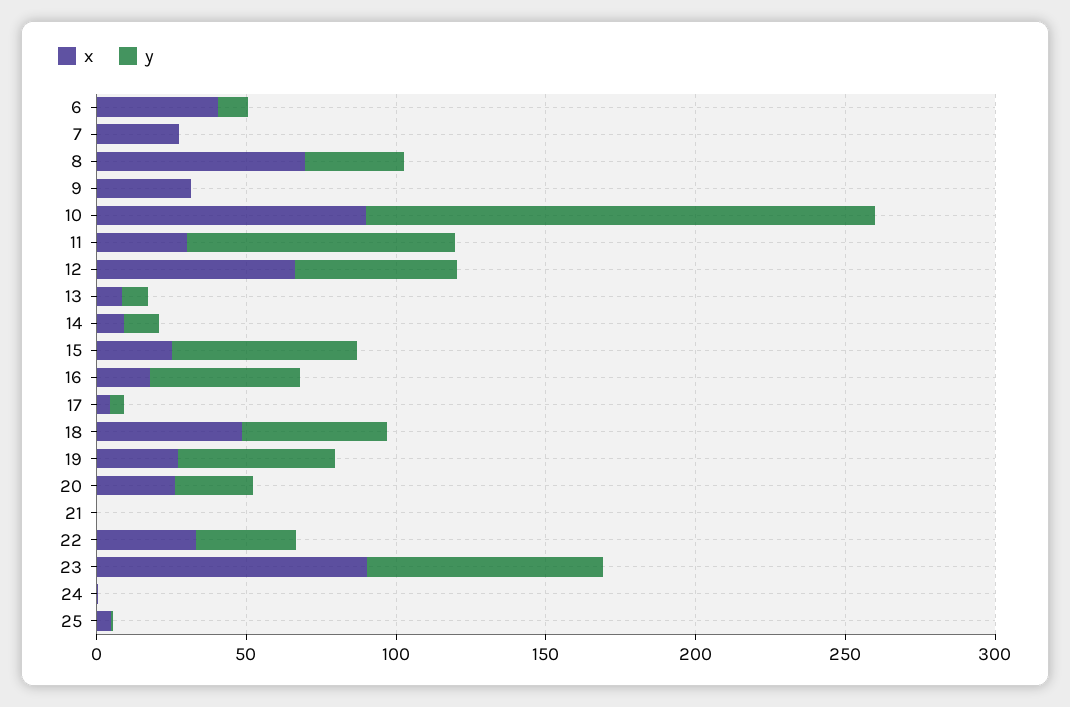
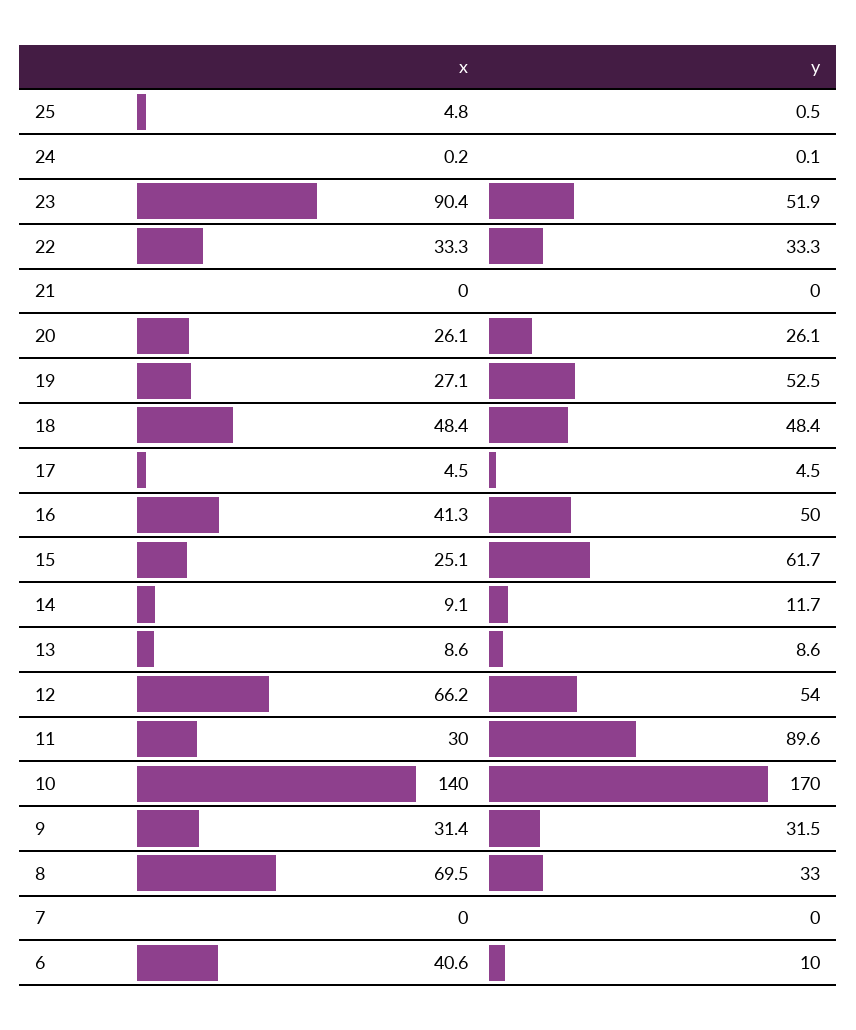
  {
    "x": {
      "6": 40.6,
-     "7": 30,
+     "7": 0,
      "8": 69.5,
      "9": 31.4,
-     "10": 90,
+     "10": 140,
      "11": 30,
      "12": 66.2,
      "13": 8.6,
      "14": 9.1,
      "15": 25.1,
-     "16": 20,
+     "16": 41.3,
      "17": 4.5,
      "18": 48.4,
      "19": 27.1,
      "20": 26.1,
      "21": 0,
      "22": 33.3,
      "23": 90.4,
      "24": 0.2,
      "25": 4.8
    },
    "y": {
      "6": 10,
      "7": 0,
      "8": 33,
-     "9": 0,
+     "9": 31.5,
      "10": 170,
      "11": 89.6,
      "12": 54,
      "13": 8.6,
      "14": 11.7,
      "15": 61.7,
      "16": 50,
      "17": 4.5,
      "18": 48.4,
      "19": 52.5,
      "20": 26.1,
      "21": 0,
      "22": 33.3,
-     "23": 80,
+     "23": 51.9,
      "24": 0.1,
      "25": 0.5
    }
  }

